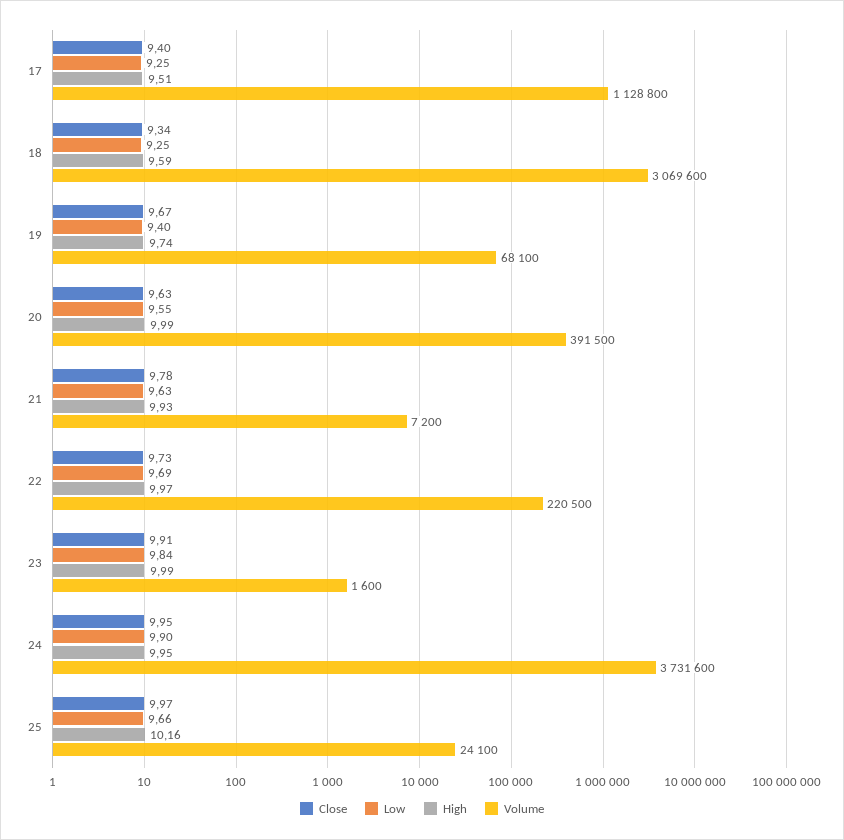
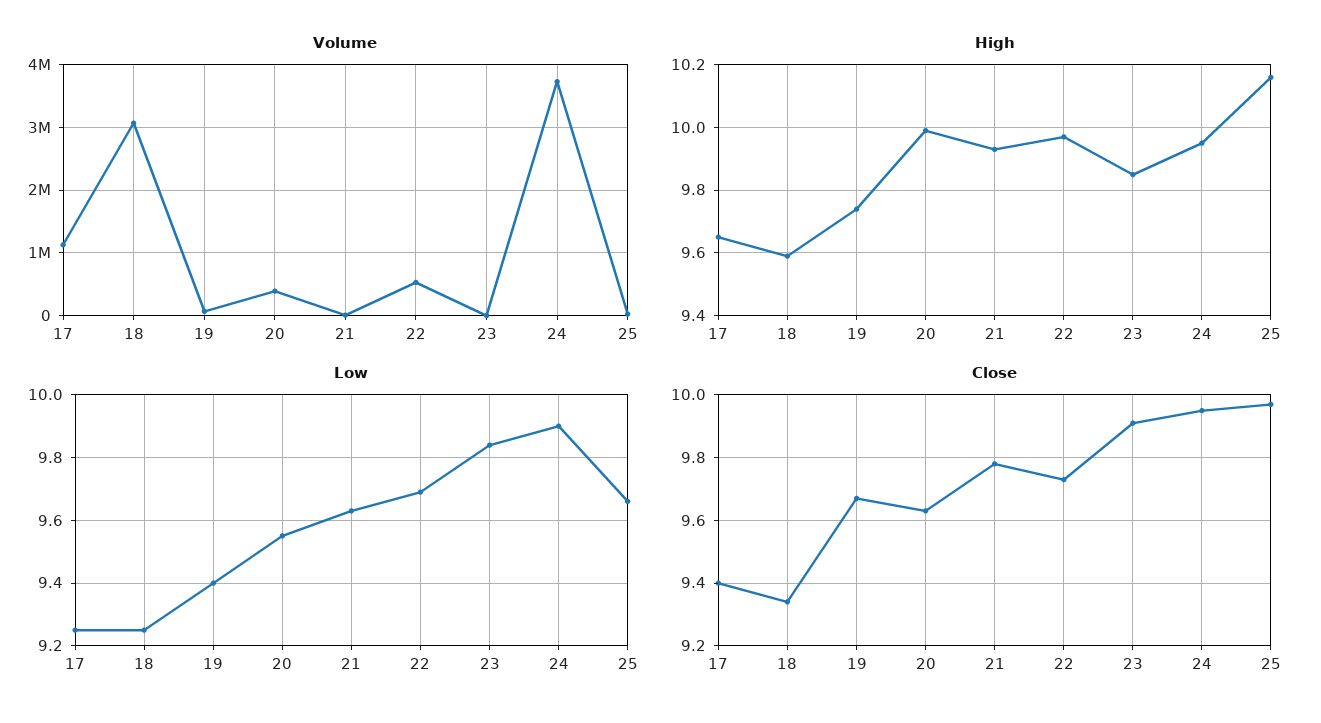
  {
    "Close": {
      "17": 9.4,
      "18": 9.34,
      "19": 9.67,
      "20": 9.63,
      "21": 9.78,
      "22": 9.73,
      "23": 9.91,
      "24": 9.95,
      "25": 9.97
    },
    "Low": {
      "17": 9.25,
      "18": 9.25,
      "19": 9.4,
      "20": 9.55,
      "21": 9.63,
      "22": 9.69,
      "23": 9.84,
      "24": 9.9,
      "25": 9.66
    },
    "High": {
-     "17": 9.51,
+     "17": 9.65,
      "18": 9.59,
      "19": 9.74,
      "20": 9.99,
      "21": 9.93,
      "22": 9.97,
-     "23": 9.99,
+     "23": 9.85,
      "24": 9.95,
      "25": 10.16
    },
    "Volume": {
      "17": 1128800,
      "18": 3069600,
      "19": 68100,
      "20": 391500,
      "21": 7200,
-     "22": 220500,
+     "22": 500000,
      "23": 1600,
      "24": 3731600,
      "25": 24100
    }
  }

